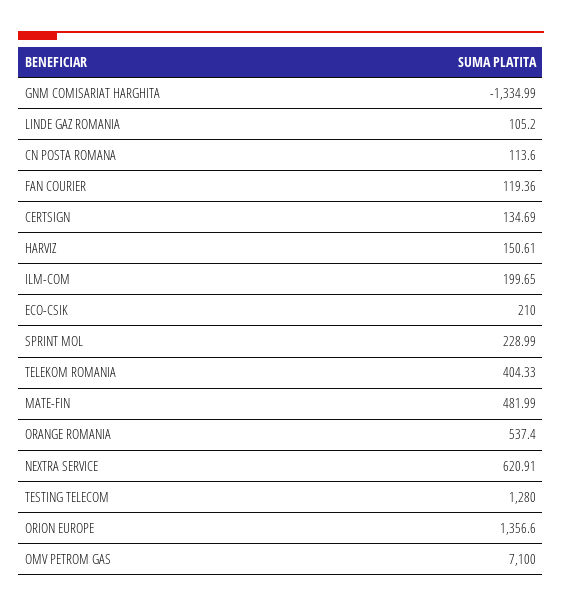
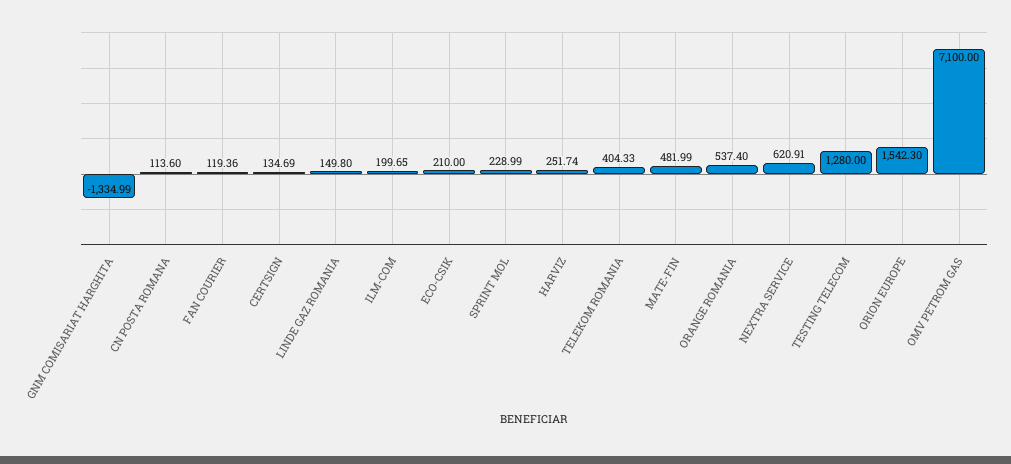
  {
    "GNM COMISARIAT HARGHITA": -1334.99,
-   "LINDE GAZ ROMANIA": 105.2,
+   "LINDE GAZ ROMANIA": 149.8,
    "CN POSTA ROMANA": 113.6,
    "FAN COURIER": 119.36,
    "CERTSIGN": 134.69,
-   "HARVIZ": 150.61,
+   "HARVIZ": 251.74,
    "ILM-COM": 199.65,
    "ECO-CSIK": 210,
    "SPRINT MOL": 228.99,
    "TELEKOM ROMANIA": 404.33,
    "MATE-FIN": 481.99,
    "ORANGE ROMANIA": 537.4,
    "NEXTRA SERVICE": 620.91,
    "TESTING TELECOM": 1280,
-   "ORION EUROPE": 1356.6,
+   "ORION EUROPE": 1542.3,
    "OMV PETROM GAS": 7100
  }

